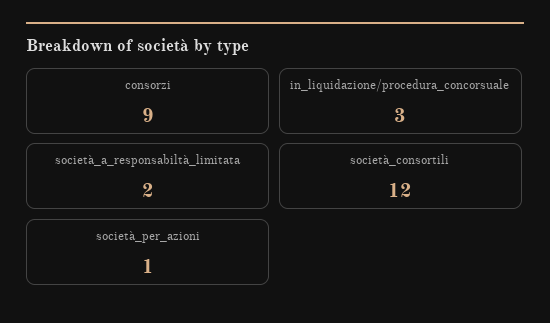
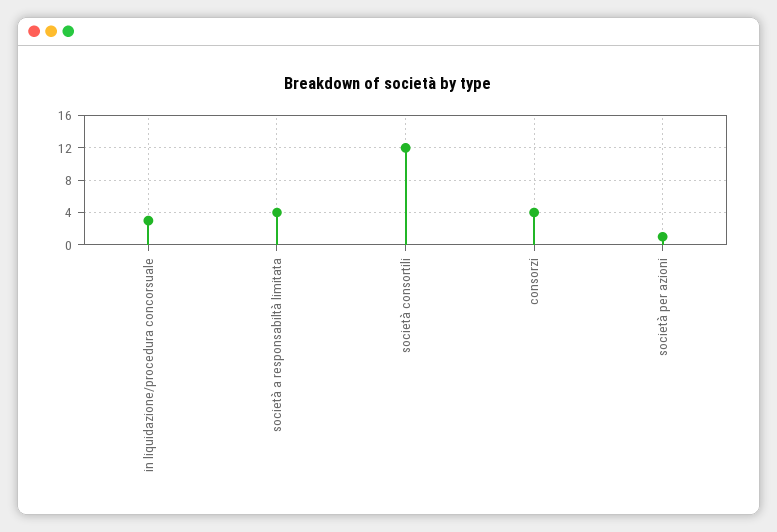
  {
-   "consorzi": 9,
+   "consorzi": 4,
    "in_liquidazione/procedura_concorsuale": 3,
-   "società_a_responsabiltà_limitata": 2,
+   "società_a_responsabiltà_limitata": 4,
    "società_consortili": 12,
    "società_per_azioni": 1
  }

